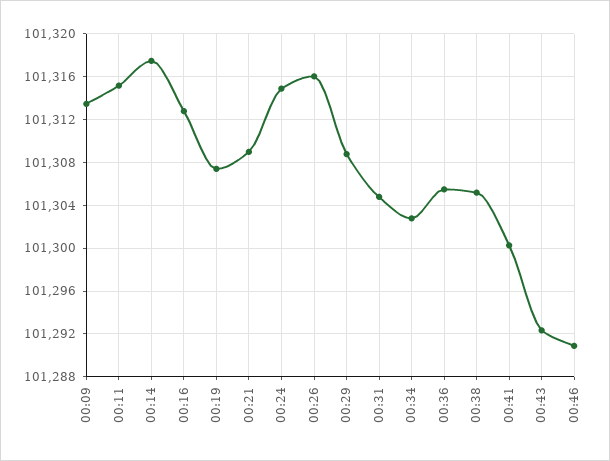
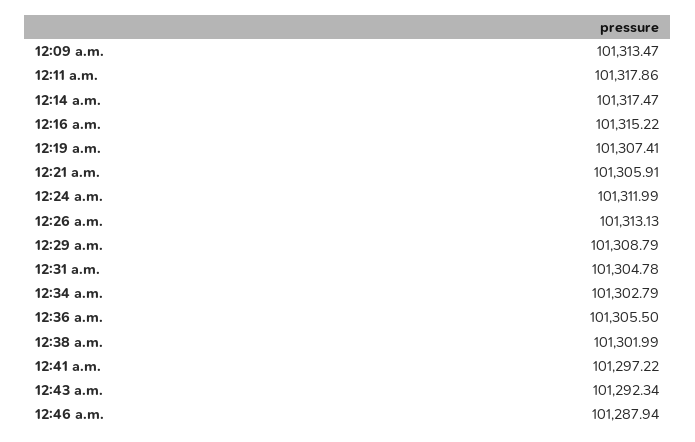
  {
    "00:09": 101313.47,
-   "00:11": 101315,
+   "00:11": 101317.86,
    "00:14": 101317.47,
-   "00:16": 101313,
+   "00:16": 101315.22,
    "00:19": 101307.41,
-   "00:21": 101309,
+   "00:21": 101305.91,
-   "00:24": 101315,
+   "00:24": 101311.99,
-   "00:26": 101316,
+   "00:26": 101313.13,
    "00:29": 101308.79,
    "00:31": 101304.78,
    "00:34": 101302.79,
    "00:36": 101305.5,
-   "00:38": 101305,
+   "00:38": 101301.99,
-   "00:41": 101300,
+   "00:41": 101297.22,
    "00:43": 101292.34,
-   "00:46": 101291
+   "00:46": 101287.94
  }

